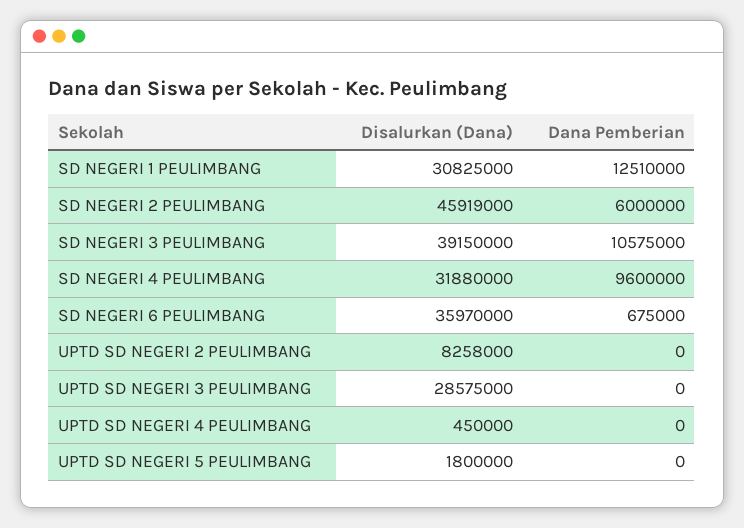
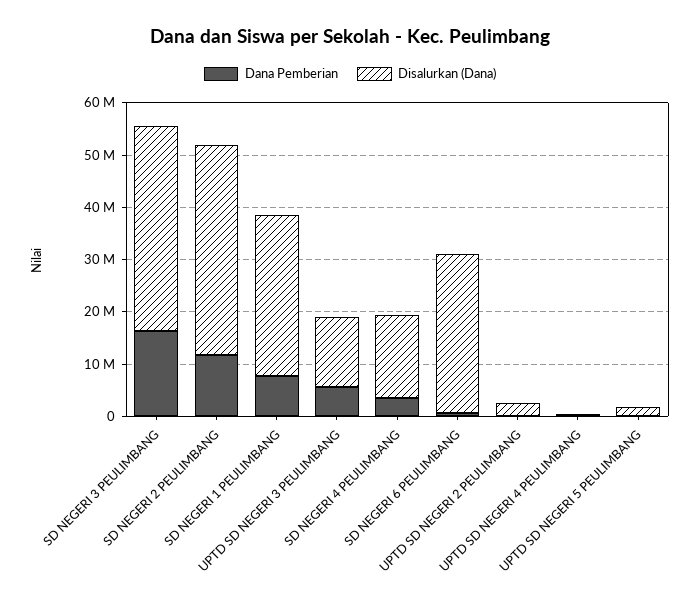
  {
    "Disalurkan (Dana)": {
      "SD NEGERI 1 PEULIMBANG": 30825000,
-     "SD NEGERI 2 PEULIMBANG": 45919000,
+     "SD NEGERI 2 PEULIMBANG": 40000000,
      "SD NEGERI 3 PEULIMBANG": 39150000,
-     "SD NEGERI 4 PEULIMBANG": 31880000,
+     "SD NEGERI 4 PEULIMBANG": 16000000,
-     "SD NEGERI 6 PEULIMBANG": 35970000,
+     "SD NEGERI 6 PEULIMBANG": 30000000,
-     "UPTD SD NEGERI 2 PEULIMBANG": 8258000,
+     "UPTD SD NEGERI 2 PEULIMBANG": 2000000,
-     "UPTD SD NEGERI 3 PEULIMBANG": 28575000,
+     "UPTD SD NEGERI 3 PEULIMBANG": 14000000,
      "UPTD SD NEGERI 4 PEULIMBANG": 450000,
      "UPTD SD NEGERI 5 PEULIMBANG": 1800000
    },
    "Dana Pemberian": {
-     "SD NEGERI 1 PEULIMBANG": 12510000,
+     "SD NEGERI 1 PEULIMBANG": 8000000,
-     "SD NEGERI 2 PEULIMBANG": 6000000,
+     "SD NEGERI 2 PEULIMBANG": 12000000,
-     "SD NEGERI 3 PEULIMBANG": 10575000,
+     "SD NEGERI 3 PEULIMBANG": 16000000,
-     "SD NEGERI 4 PEULIMBANG": 9600000,
+     "SD NEGERI 4 PEULIMBANG": 4000000,
      "SD NEGERI 6 PEULIMBANG": 675000,
      "UPTD SD NEGERI 2 PEULIMBANG": 0,
-     "UPTD SD NEGERI 3 PEULIMBANG": 0,
+     "UPTD SD NEGERI 3 PEULIMBANG": 6000000,
      "UPTD SD NEGERI 4 PEULIMBANG": 0,
      "UPTD SD NEGERI 5 PEULIMBANG": 0
    }
  }

